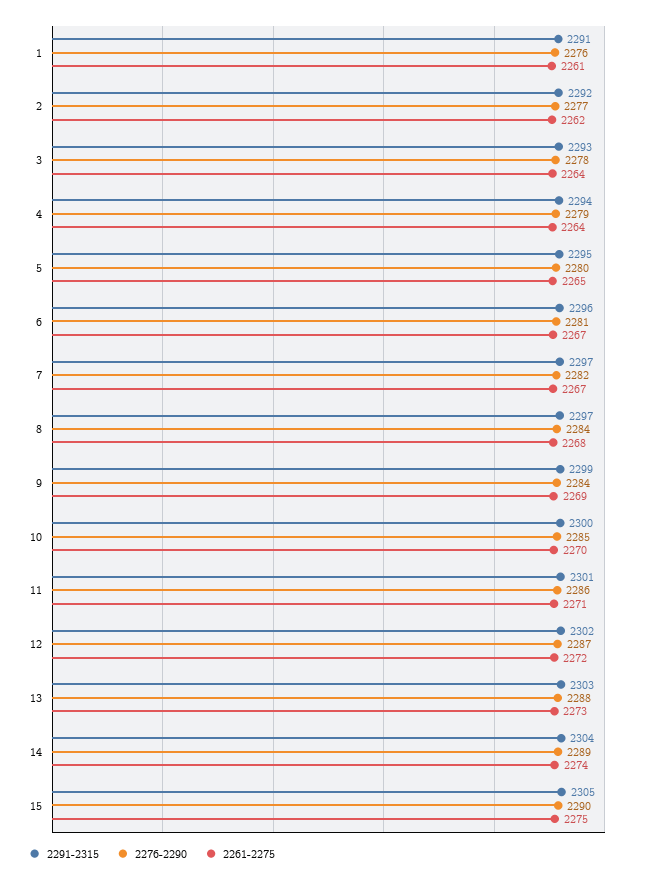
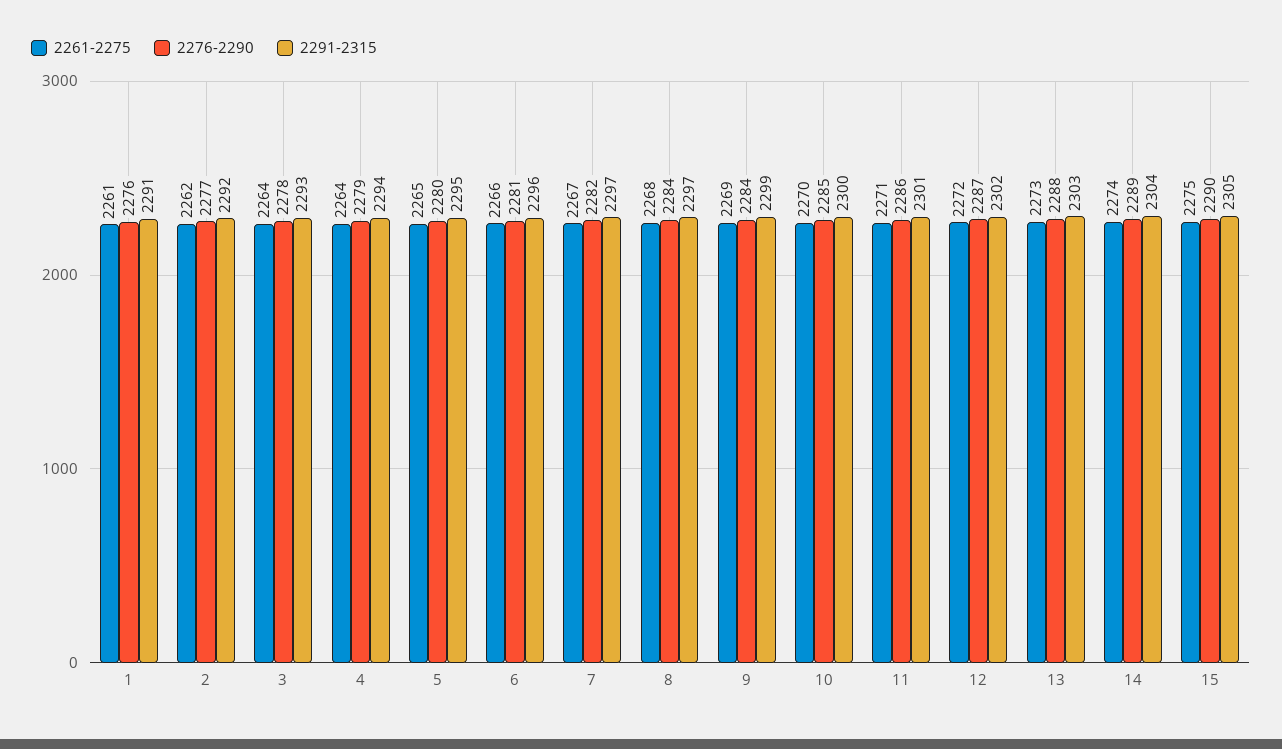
  {
    "2291-2315": {
      "1": 2291,
      "2": 2292,
      "3": 2293,
      "4": 2294,
      "5": 2295,
      "6": 2296,
      "7": 2297,
      "8": 2297,
      "9": 2299,
      "10": 2300,
      "11": 2301,
      "12": 2302,
      "13": 2303,
      "14": 2304,
      "15": 2305
    },
    "2276-2290": {
      "1": 2276,
      "2": 2277,
      "3": 2278,
      "4": 2279,
      "5": 2280,
      "6": 2281,
      "7": 2282,
      "8": 2284,
      "9": 2284,
      "10": 2285,
      "11": 2286,
      "12": 2287,
      "13": 2288,
      "14": 2289,
      "15": 2290
    },
    "2261-2275": {
      "1": 2261,
      "2": 2262,
      "3": 2264,
      "4": 2264,
      "5": 2265,
-     "6": 2267,
+     "6": 2266,
      "7": 2267,
      "8": 2268,
      "9": 2269,
      "10": 2270,
      "11": 2271,
      "12": 2272,
      "13": 2273,
      "14": 2274,
      "15": 2275
    }
  }

